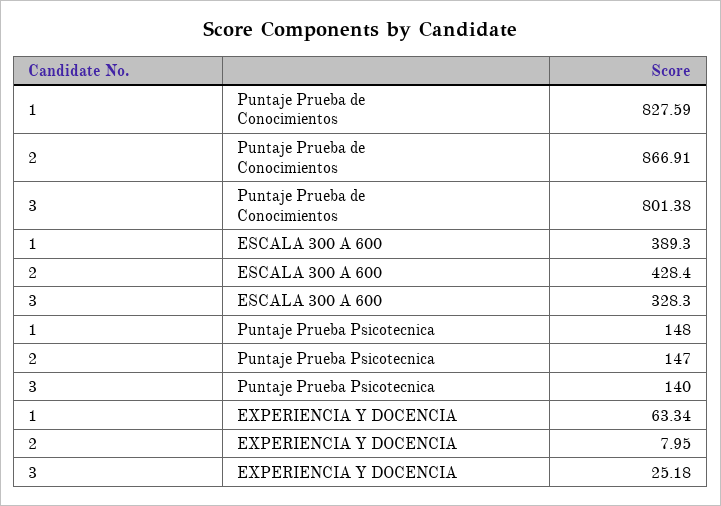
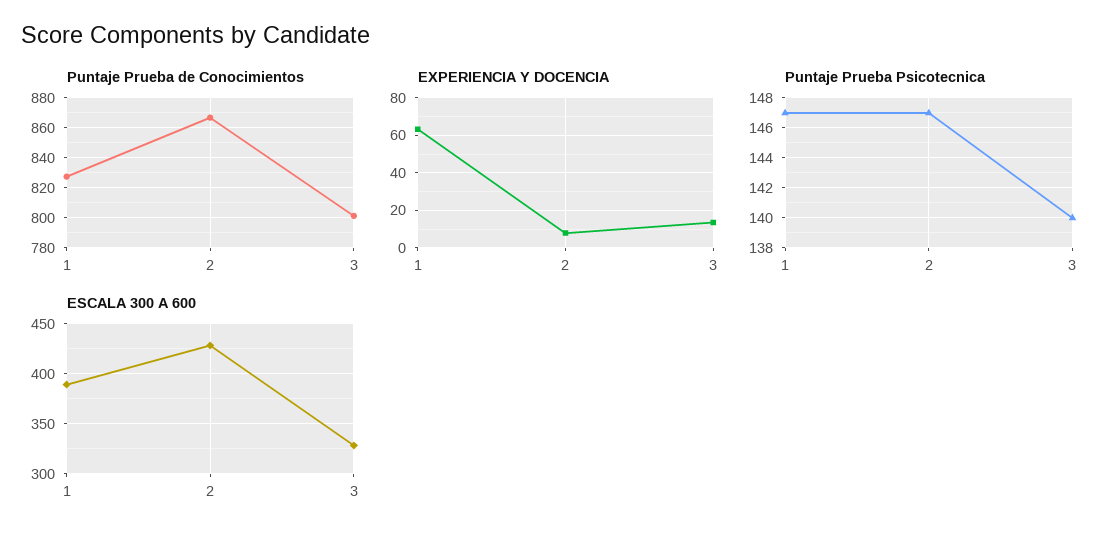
  {
    "Puntaje Prueba de Conocimientos": {
      "1": 827.59,
      "2": 866.91,
      "3": 801.38
    },
    "ESCALA 300 A 600": {
      "1": 389.3,
      "2": 428.4,
      "3": 328.3
    },
    "Puntaje Prueba Psicotecnica": {
-     "1": 148,
+     "1": 147,
      "2": 147,
      "3": 140
    },
    "EXPERIENCIA Y DOCENCIA": {
      "1": 63.34,
      "2": 7.95,
-     "3": 25.18
+     "3": 15
    }
  }

